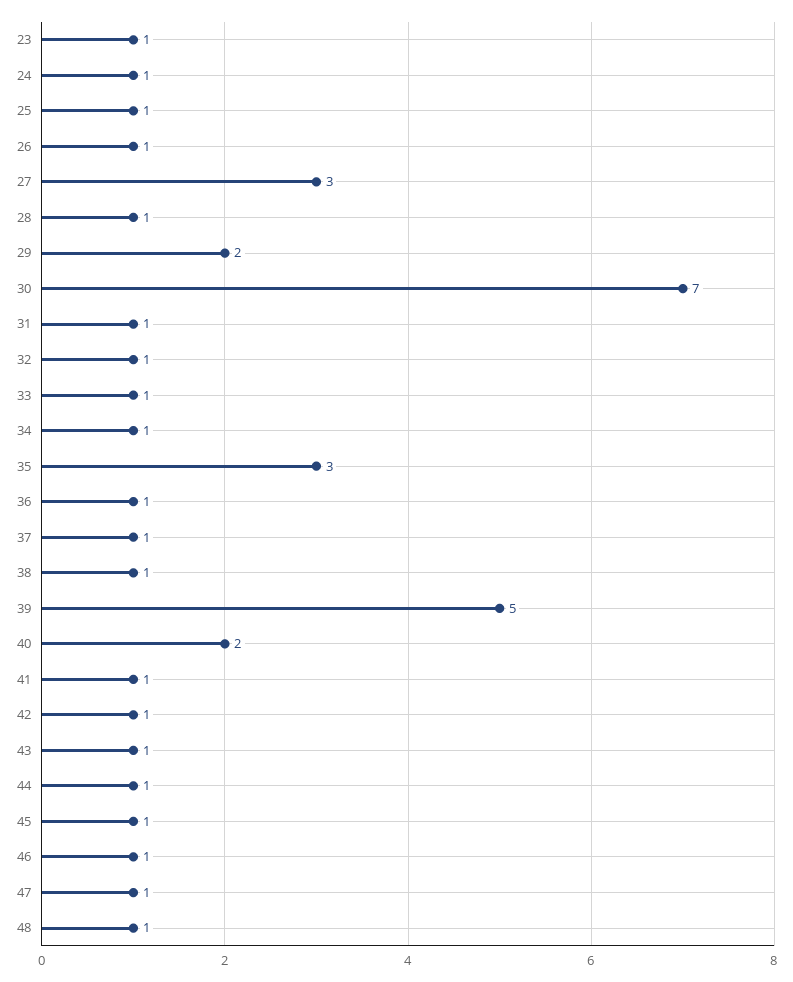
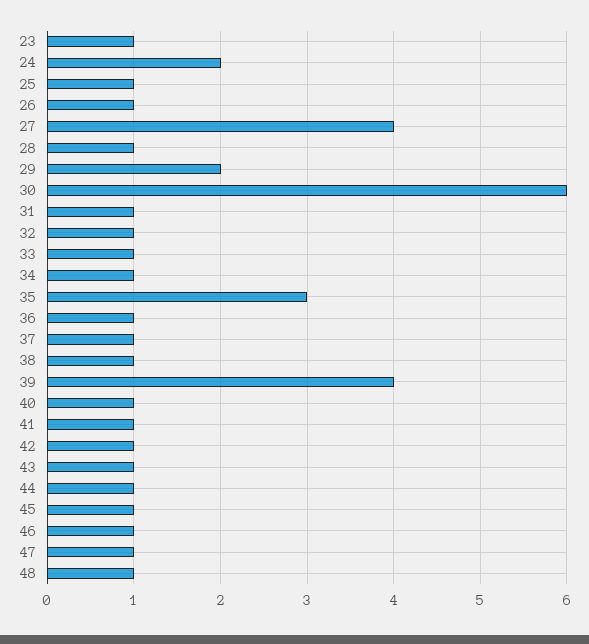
  {
    "23": 1,
-   "24": 1,
+   "24": 2,
    "25": 1,
    "26": 1,
-   "27": 3,
+   "27": 4,
    "28": 1,
    "29": 2,
-   "30": 7,
+   "30": 6,
    "31": 1,
    "32": 1,
    "33": 1,
    "34": 1,
    "35": 3,
    "36": 1,
    "37": 1,
    "38": 1,
-   "39": 5,
+   "39": 4,
-   "40": 2,
+   "40": 1,
    "41": 1,
    "42": 1,
    "43": 1,
    "44": 1,
    "45": 1,
    "46": 1,
    "47": 1,
    "48": 1
  }

